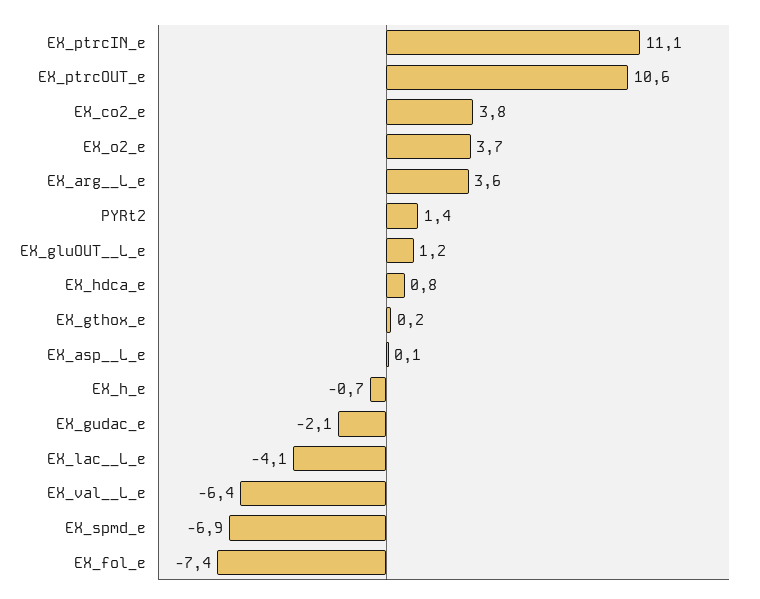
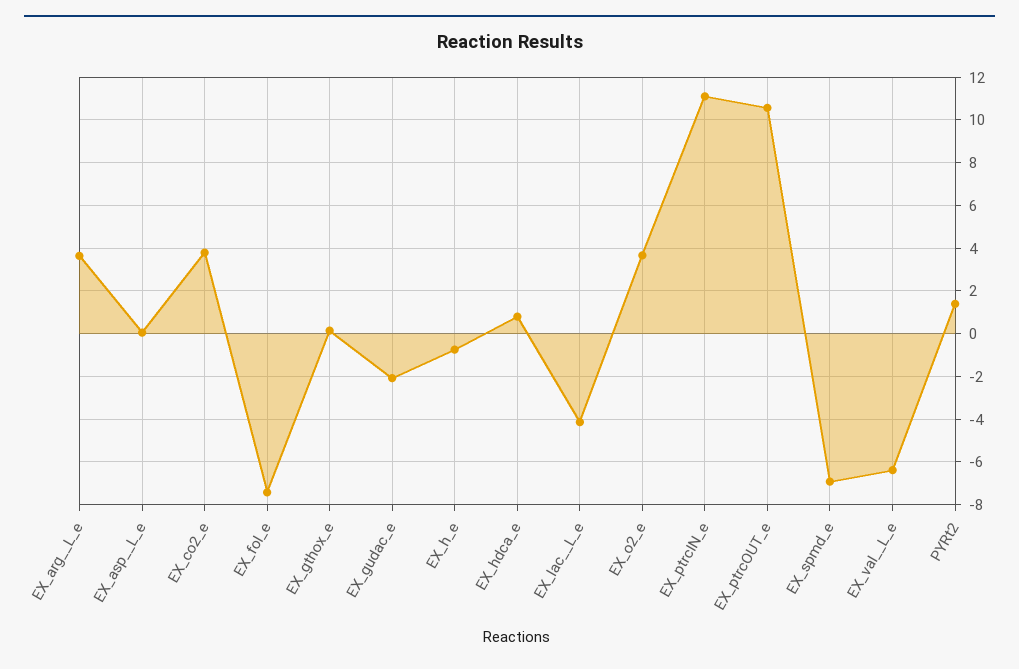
  {
    "EX_ptrcIN_e": 11.1,
    "EX_ptrcOUT_e": 10.6,
    "EX_co2_e": 3.8,
    "EX_o2_e": 3.7,
    "EX_arg__L_e": 3.6,
    "PYRt2": 1.4,
-   "EX_gluOUT__L_e": 1.2,
    "EX_hdca_e": 0.8,
    "EX_gthox_e": 0.2,
    "EX_asp__L_e": 0.1,
    "EX_h_e": -0.7,
    "EX_gudac_e": -2.1,
    "EX_lac__L_e": -4.1,
    "EX_val__L_e": -6.4,
    "EX_spmd_e": -6.9,
    "EX_fol_e": -7.4
  }

